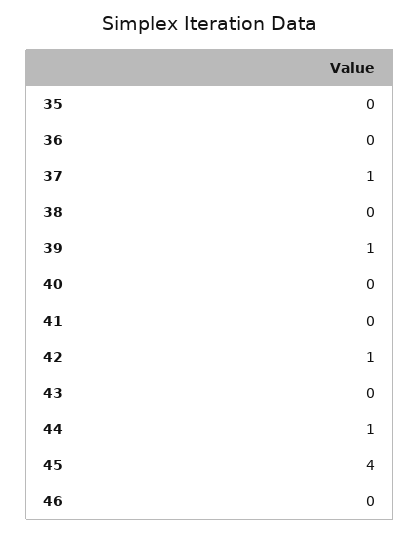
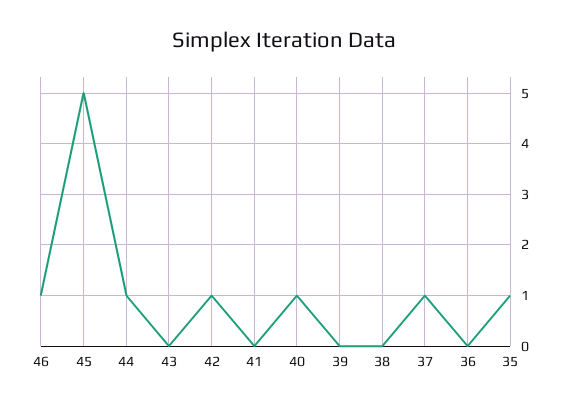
  {
-   "35": 0,
+   "35": 1,
    "36": 0,
    "37": 1,
    "38": 0,
-   "39": 1,
+   "39": 0,
-   "40": 0,
+   "40": 1,
    "41": 0,
    "42": 1,
    "43": 0,
    "44": 1,
-   "45": 4,
+   "45": 5,
-   "46": 0
+   "46": 1
  }

